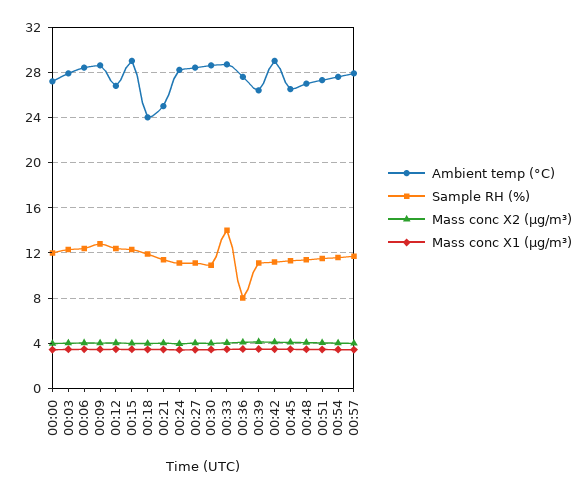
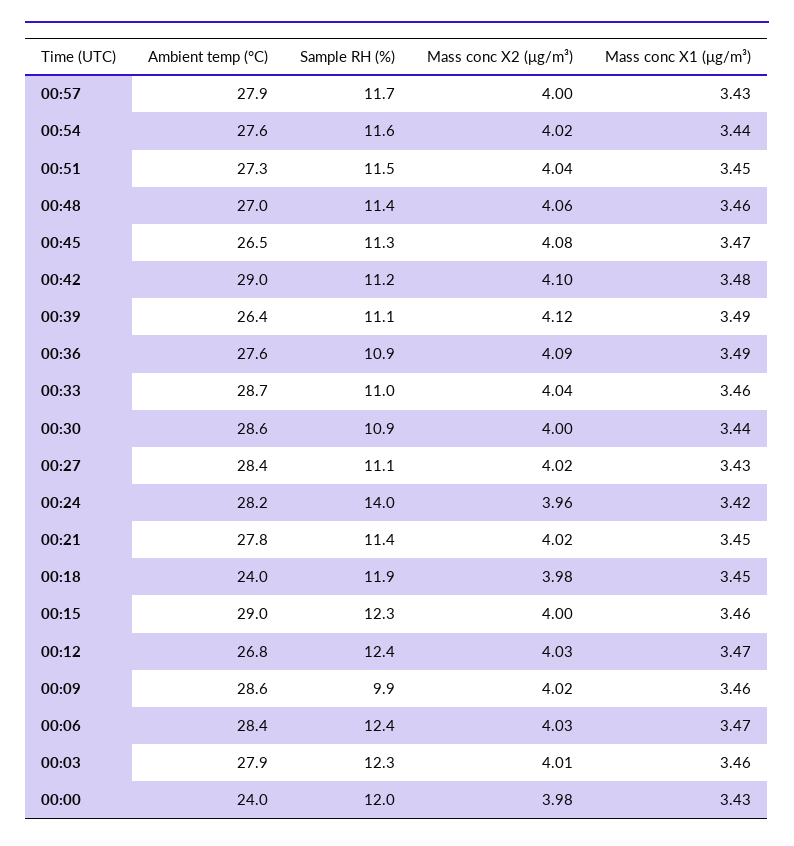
  {
    "Ambient temp (°C)": {
-     "00:00": 27,
+     "00:00": 24,
      "00:03": 27.9,
      "00:06": 28.4,
      "00:09": 28.6,
      "00:12": 26.8,
      "00:15": 29,
      "00:18": 24,
-     "00:21": 25,
+     "00:21": 27.8,
      "00:24": 28.2,
      "00:27": 28.4,
      "00:30": 28.6,
      "00:33": 28.7,
      "00:36": 27.6,
      "00:39": 26.4,
      "00:42": 29,
      "00:45": 26.5,
      "00:48": 27,
      "00:51": 27.3,
      "00:54": 27.6,
      "00:57": 27.9
    },
    "Sample RH (%)": {
      "00:00": 12,
      "00:03": 12.3,
      "00:06": 12.4,
-     "00:09": 13,
+     "00:09": 9.9,
      "00:12": 12.4,
      "00:15": 12.3,
      "00:18": 11.9,
      "00:21": 11.4,
-     "00:24": 11,
+     "00:24": 14,
      "00:27": 11.1,
      "00:30": 10.9,
-     "00:33": 14,
+     "00:33": 11,
-     "00:36": 8,
+     "00:36": 10.9,
      "00:39": 11.1,
      "00:42": 11.2,
      "00:45": 11.3,
      "00:48": 11.4,
      "00:51": 11.5,
      "00:54": 11.6,
      "00:57": 11.7
    },
    "Mass conc X2 (μg/m³)": {
      "00:00": 3.98,
      "00:03": 4.01,
      "00:06": 4.03,
      "00:09": 4.02,
      "00:12": 4.03,
      "00:15": 4,
      "00:18": 3.98,
      "00:21": 4.02,
      "00:24": 3.96,
      "00:27": 4.02,
      "00:30": 4,
      "00:33": 4.04,
      "00:36": 4.09,
      "00:39": 4.12,
      "00:42": 4.1,
      "00:45": 4.08,
      "00:48": 4.06,
      "00:51": 4.04,
      "00:54": 4.02,
      "00:57": 4
    },
    "Mass conc X1 (μg/m³)": {
      "00:00": 3.43,
      "00:03": 3.46,
      "00:06": 3.47,
      "00:09": 3.46,
      "00:12": 3.47,
      "00:15": 3.46,
      "00:18": 3.45,
      "00:21": 3.45,
      "00:24": 3.42,
      "00:27": 3.43,
      "00:30": 3.44,
      "00:33": 3.46,
      "00:36": 3.49,
      "00:39": 3.49,
      "00:42": 3.48,
      "00:45": 3.47,
      "00:48": 3.46,
      "00:51": 3.45,
      "00:54": 3.44,
      "00:57": 3.43
    }
  }

